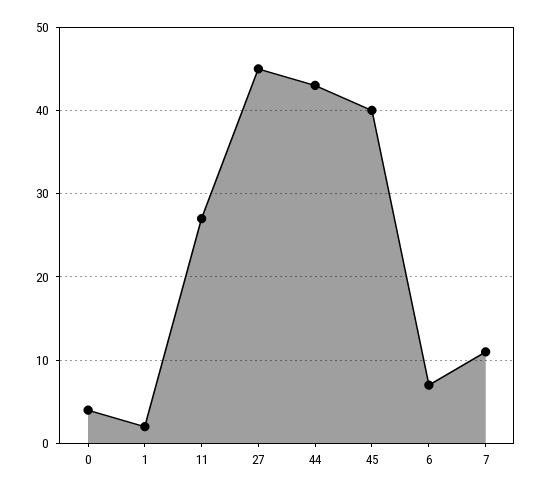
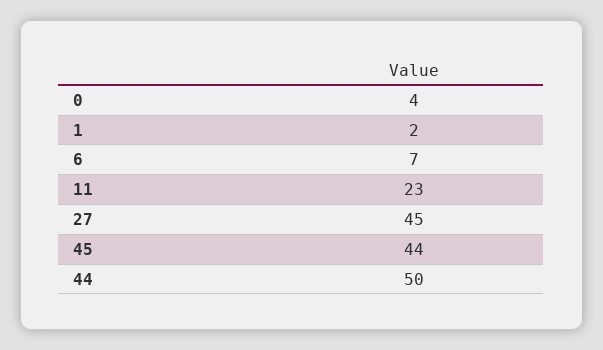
  {
    "0": 4,
    "1": 2,
-   "11": 27,
+   "11": 23,
    "27": 45,
-   "44": 43,
+   "44": 50,
-   "45": 40,
+   "45": 44,
-   "6": 7,
+   "6": 7
-   "7": 11
  }

